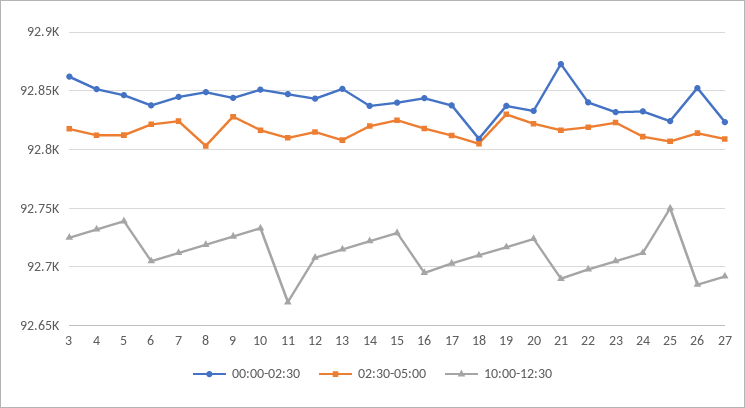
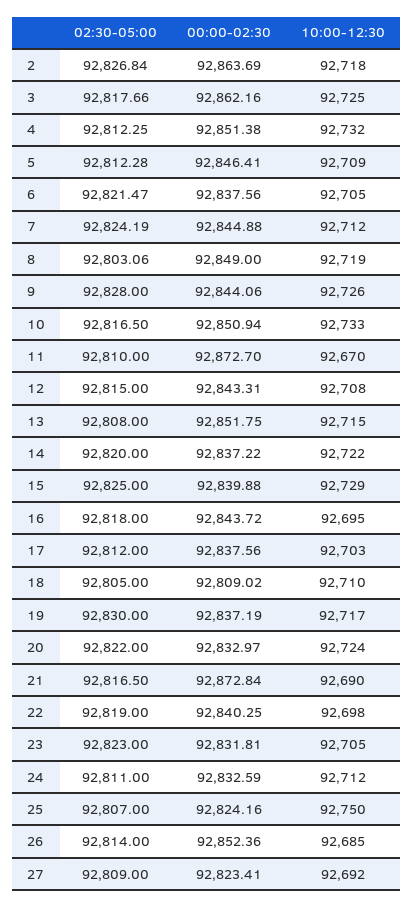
  {
    "00:00-02:30": {
      "3": 92862.16,
      "4": 92851.38,
      "5": 92846.41,
      "6": 92837.56,
      "7": 92844.88,
      "8": 92849,
      "9": 92844.06,
      "10": 92850.94,
-     "11": 92850,
+     "11": 92872.7,
      "12": 92843.31,
      "13": 92851.75,
      "14": 92837.22,
      "15": 92839.88,
      "16": 92843.72,
      "17": 92837.56,
      "18": 92809.02,
      "19": 92837.19,
      "20": 92832.97,
      "21": 92872.84,
      "22": 92840.25,
      "23": 92831.81,
      "24": 92832.59,
      "25": 92824.16,
      "26": 92852.36,
-     "27": 92823.41
+     "27": 92823.41,
+     "2": 92863.69
    },
    "02:30-05:00": {
      "3": 92817.66,
      "4": 92812.25,
      "5": 92812.28,
      "6": 92821.47,
      "7": 92824.19,
      "8": 92803.06,
      "9": 92828,
      "10": 92816.5,
      "11": 92810,
      "12": 92815,
      "13": 92808,
      "14": 92820,
      "15": 92825,
      "16": 92818,
      "17": 92812,
      "18": 92805,
      "19": 92830,
      "20": 92822,
      "21": 92816.5,
      "22": 92819,
      "23": 92823,
      "24": 92811,
      "25": 92807,
      "26": 92814,
-     "27": 92809
+     "27": 92809,
+     "2": 92826.84
    },
    "10:00-12:30": {
      "3": 92725,
      "4": 92732,
-     "5": 92740,
+     "5": 92709,
      "6": 92705,
      "7": 92712,
      "8": 92719,
      "9": 92726,
      "10": 92733,
      "11": 92670,
      "12": 92708,
      "13": 92715,
      "14": 92722,
      "15": 92729,
      "16": 92695,
      "17": 92703,
      "18": 92710,
      "19": 92717,
      "20": 92724,
      "21": 92690,
      "22": 92698,
      "23": 92705,
      "24": 92712,
      "25": 92750,
      "26": 92685,
-     "27": 92692
+     "27": 92692,
+     "2": 92718
    }
  }

